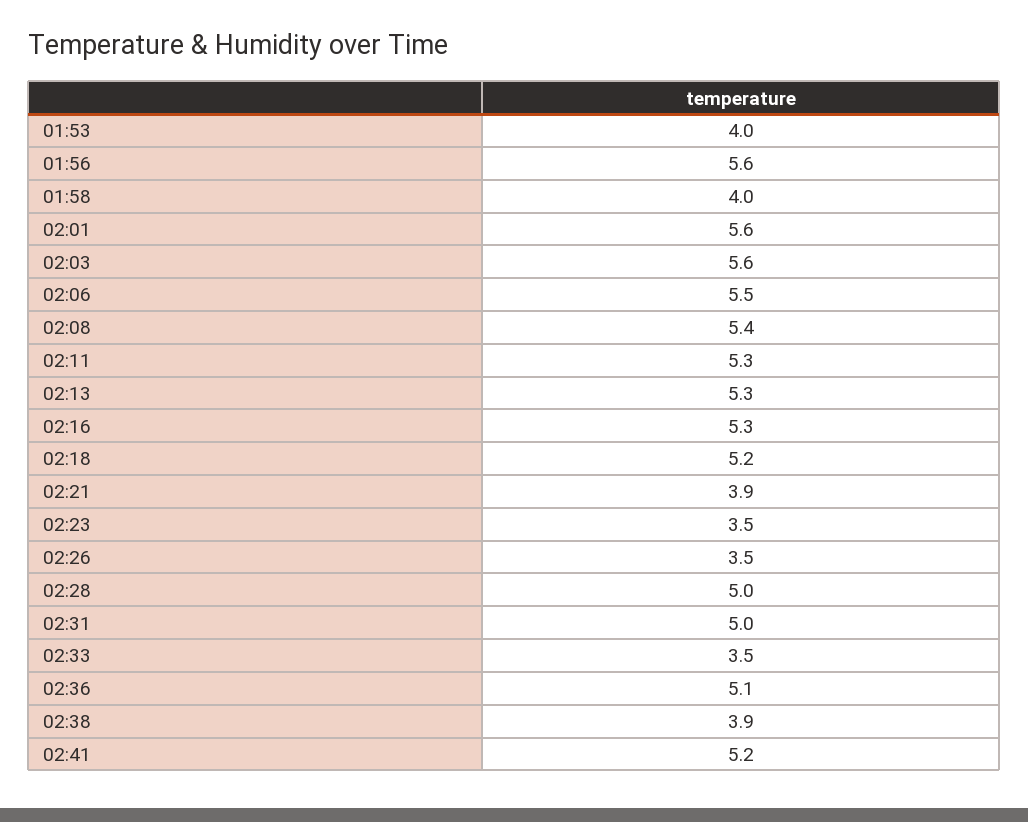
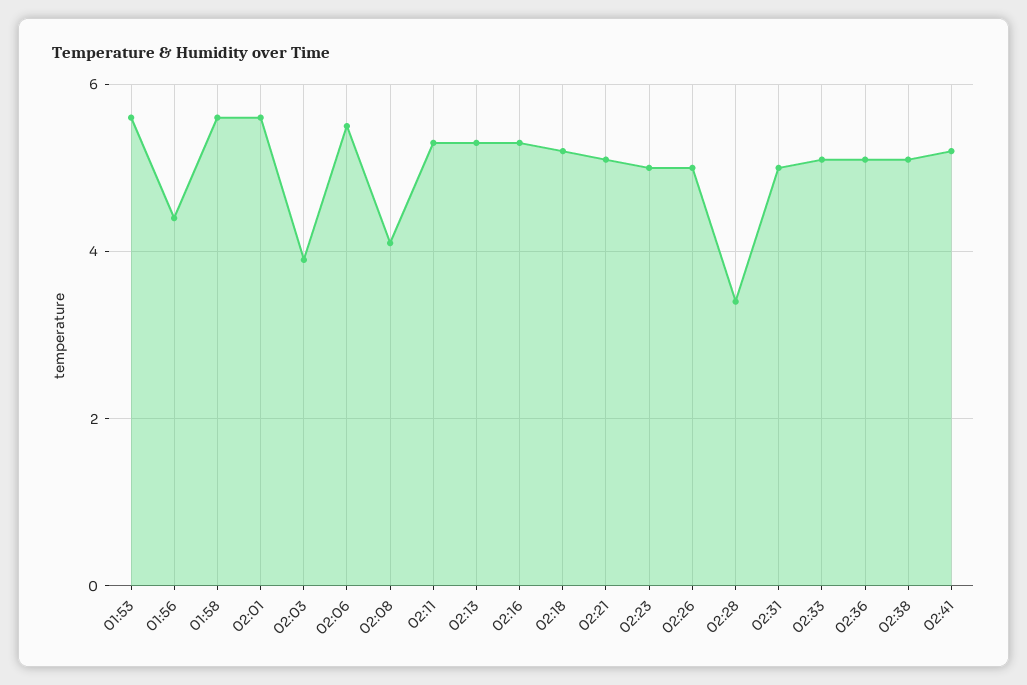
  {
-   "01:53": 4,
+   "01:53": 5.5,
-   "01:56": 5.6,
+   "01:56": 4.5,
-   "01:58": 4,
+   "01:58": 5.5,
    "02:01": 5.6,
-   "02:03": 5.6,
+   "02:03": 4,
    "02:06": 5.5,
-   "02:08": 5.4,
+   "02:08": 4,
    "02:11": 5.3,
    "02:13": 5.3,
    "02:16": 5.3,
    "02:18": 5.2,
-   "02:21": 3.9,
+   "02:21": 5,
-   "02:23": 3.5,
+   "02:23": 5,
-   "02:26": 3.5,
+   "02:26": 5,
-   "02:28": 5,
+   "02:28": 3.5,
    "02:31": 5,
-   "02:33": 3.5,
+   "02:33": 5,
    "02:36": 5.1,
-   "02:38": 3.9,
+   "02:38": 5,
    "02:41": 5.2
  }

